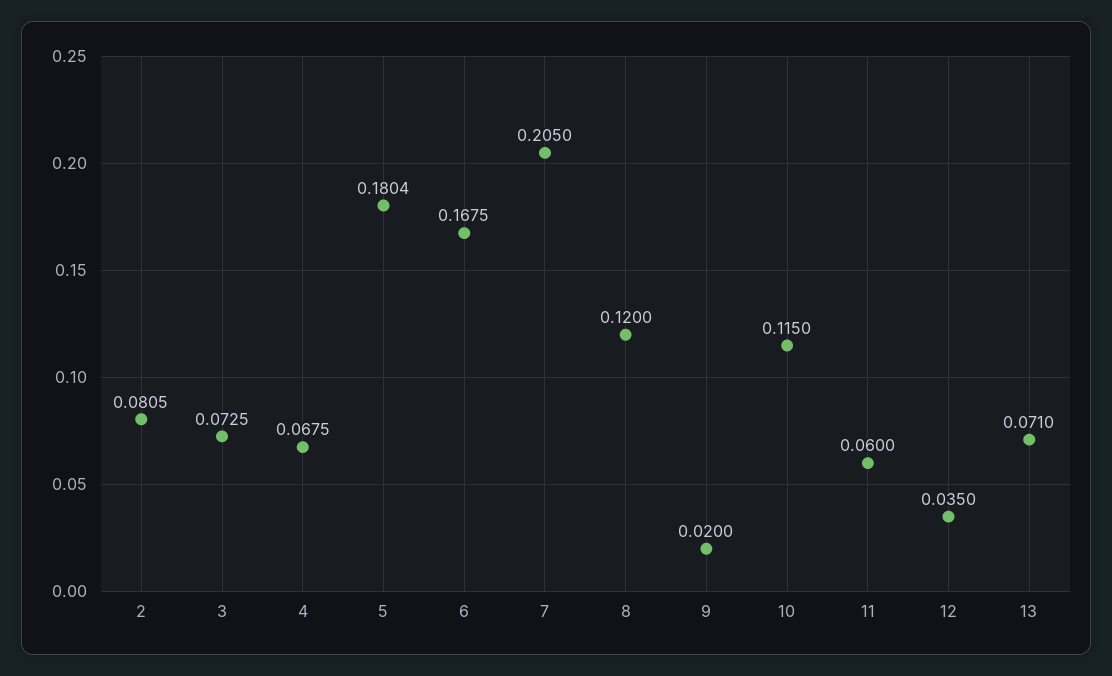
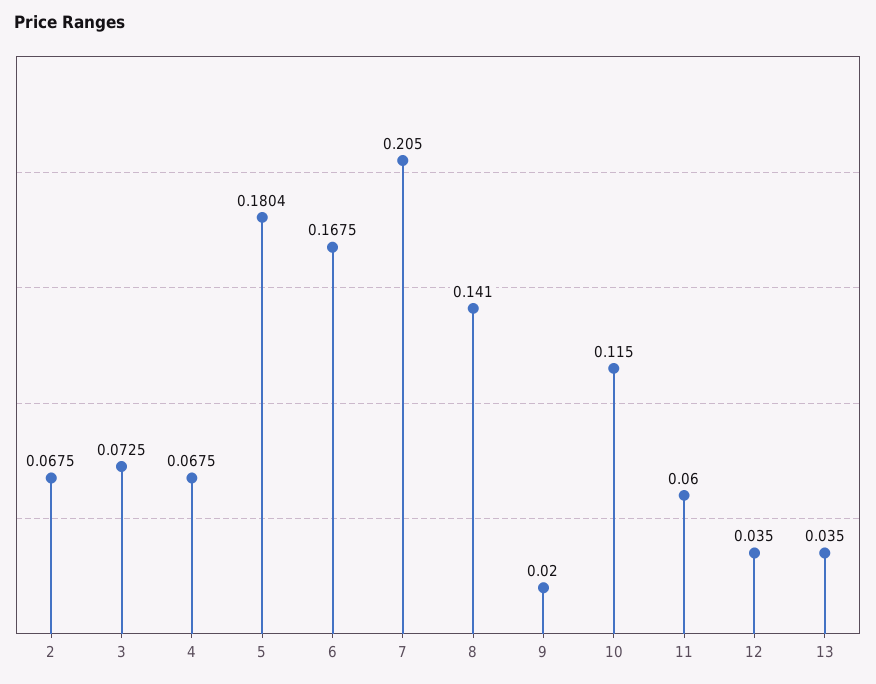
  {
-   "2": 0.0805,
+   "2": 0.0675,
    "3": 0.0725,
    "4": 0.0675,
    "5": 0.1804,
    "6": 0.1675,
    "7": 0.205,
-   "8": 0.12,
+   "8": 0.141,
    "9": 0.02,
    "10": 0.115,
    "11": 0.06,
    "12": 0.035,
-   "13": 0.071
+   "13": 0.035
  }

